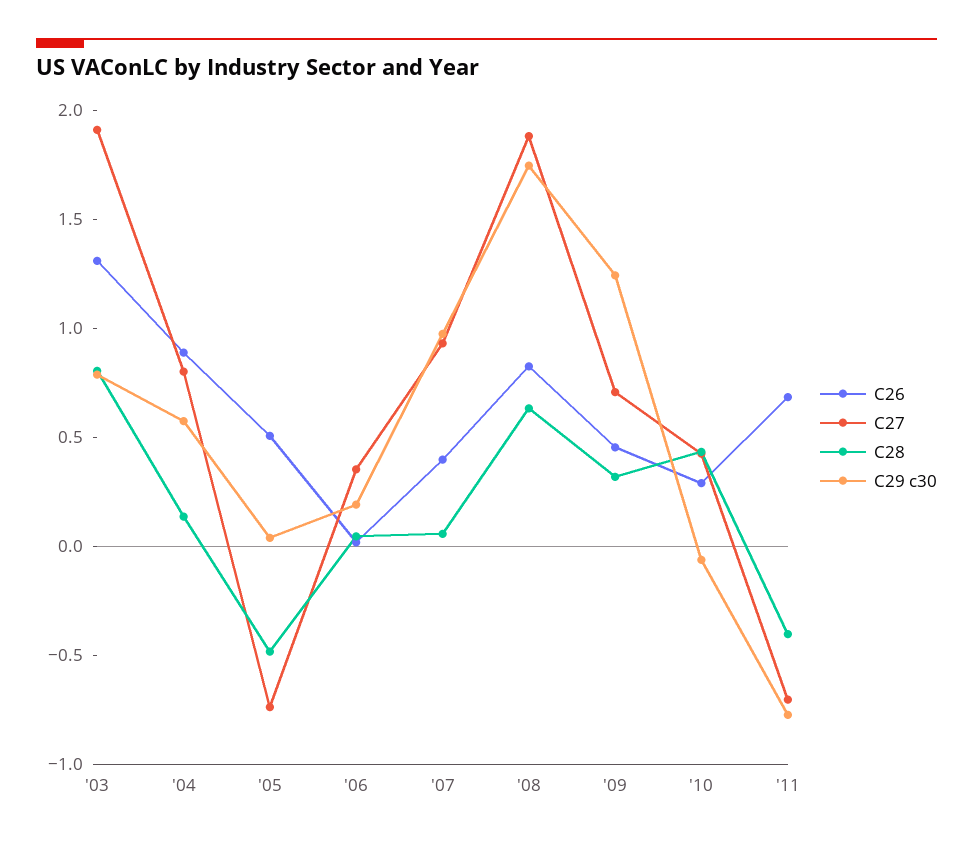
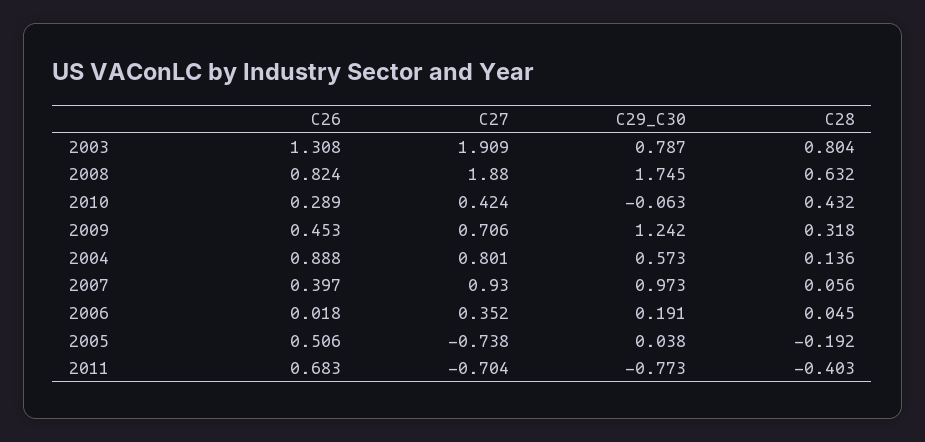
  {
    "C26": {
      "'03": 1.308,
      "'04": 0.888,
      "'05": 0.506,
      "'06": 0.018,
      "'07": 0.397,
      "'08": 0.824,
      "'09": 0.453,
      "'10": 0.289,
      "'11": 0.683
    },
    "C27": {
      "'03": 1.909,
      "'04": 0.801,
      "'05": -0.738,
      "'06": 0.352,
      "'07": 0.93,
      "'08": 1.88,
      "'09": 0.706,
      "'10": 0.424,
      "'11": -0.704
    },
    "C28": {
      "'03": 0.804,
      "'04": 0.136,
-     "'05": -0.5,
+     "'05": -0.192,
      "'06": 0.045,
      "'07": 0.056,
      "'08": 0.632,
      "'09": 0.318,
      "'10": 0.432,
      "'11": -0.403
    },
    "C29 c30": {
      "'03": 0.787,
      "'04": 0.573,
      "'05": 0.038,
      "'06": 0.191,
      "'07": 0.973,
      "'08": 1.745,
      "'09": 1.242,
      "'10": -0.063,
      "'11": -0.773
    }
  }

